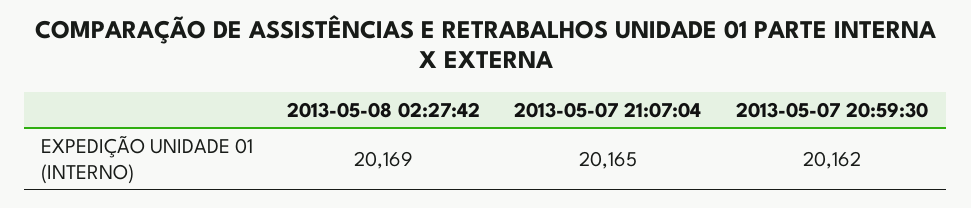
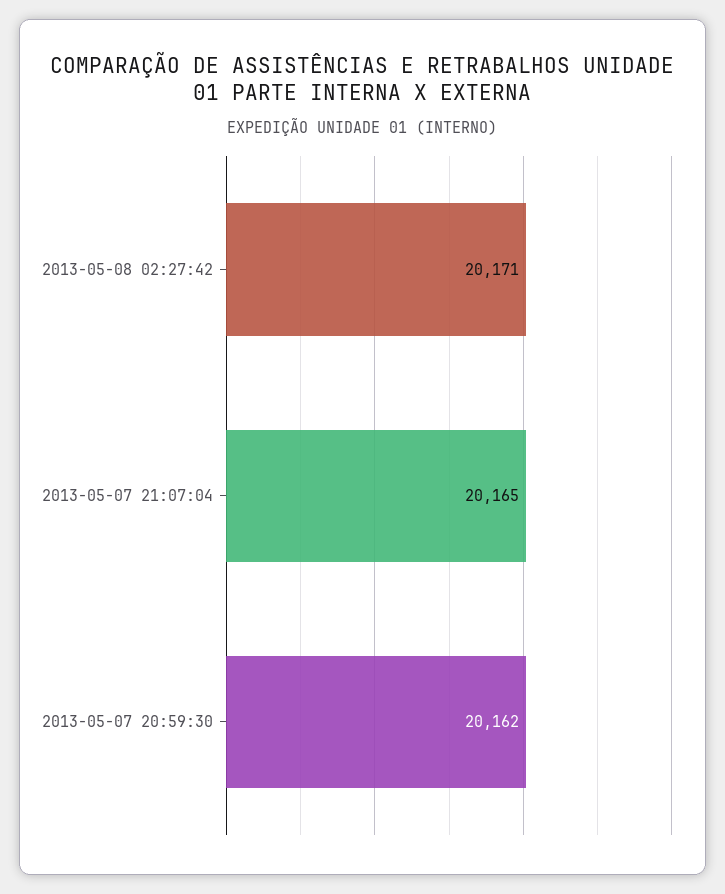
  {
-   "2013-05-08 02:27:42": 20169,
+   "2013-05-08 02:27:42": 20171,
    "2013-05-07 21:07:04": 20165,
    "2013-05-07 20:59:30": 20162
  }

